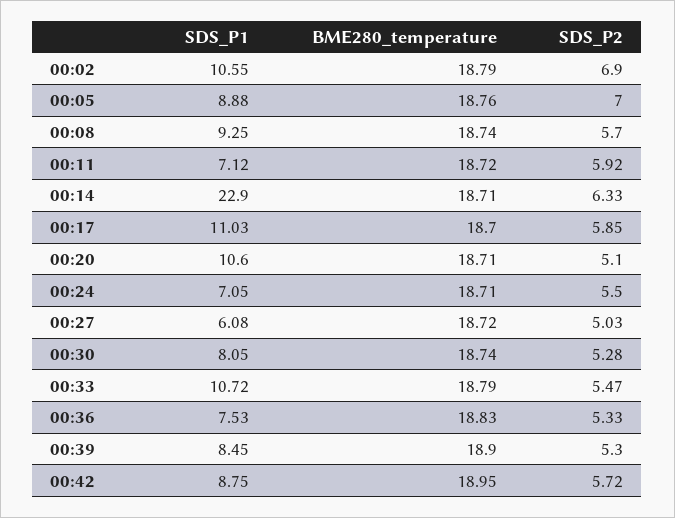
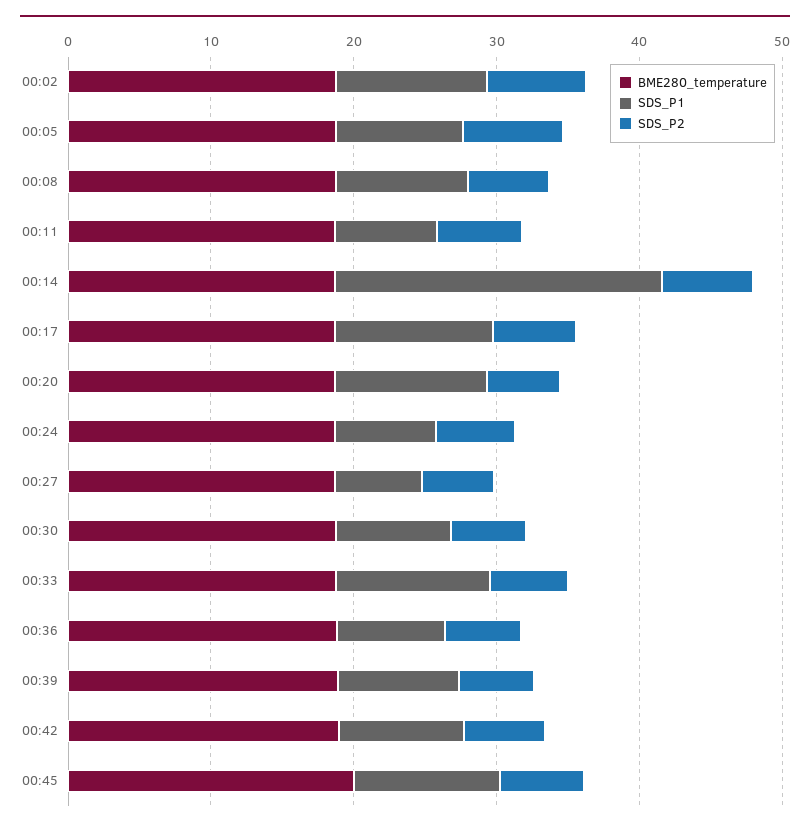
  {
    "SDS_P1": {
      "00:02": 10.55,
      "00:05": 8.88,
      "00:08": 9.25,
      "00:11": 7.12,
      "00:14": 22.9,
      "00:17": 11.03,
      "00:20": 10.6,
      "00:24": 7.05,
      "00:27": 6.08,
      "00:30": 8.05,
      "00:33": 10.72,
      "00:36": 7.53,
      "00:39": 8.45,
-     "00:42": 8.75
+     "00:42": 8.75,
+     "00:45": 10
    },
    "BME280_temperature": {
      "00:02": 18.79,
      "00:05": 18.76,
      "00:08": 18.74,
      "00:11": 18.72,
      "00:14": 18.71,
      "00:17": 18.7,
      "00:20": 18.71,
      "00:24": 18.71,
      "00:27": 18.72,
      "00:30": 18.74,
      "00:33": 18.79,
      "00:36": 18.83,
      "00:39": 18.9,
-     "00:42": 18.95
+     "00:42": 18.95,
+     "00:45": 20
    },
    "SDS_P2": {
      "00:02": 6.9,
      "00:05": 7,
      "00:08": 5.7,
      "00:11": 5.92,
      "00:14": 6.33,
      "00:17": 5.85,
      "00:20": 5.1,
      "00:24": 5.5,
      "00:27": 5.03,
      "00:30": 5.28,
      "00:33": 5.47,
      "00:36": 5.33,
      "00:39": 5.3,
-     "00:42": 5.72
+     "00:42": 5.72,
+     "00:45": 6
    }
  }

